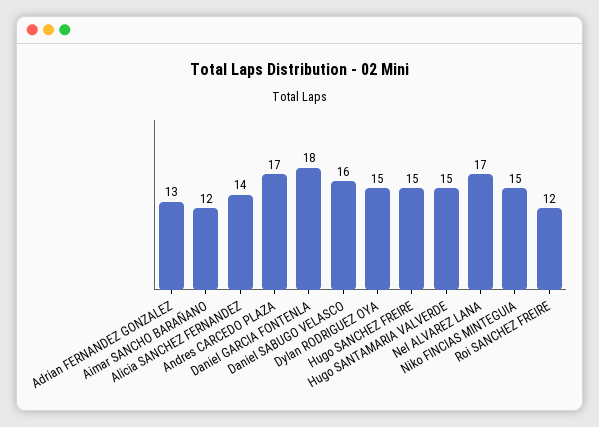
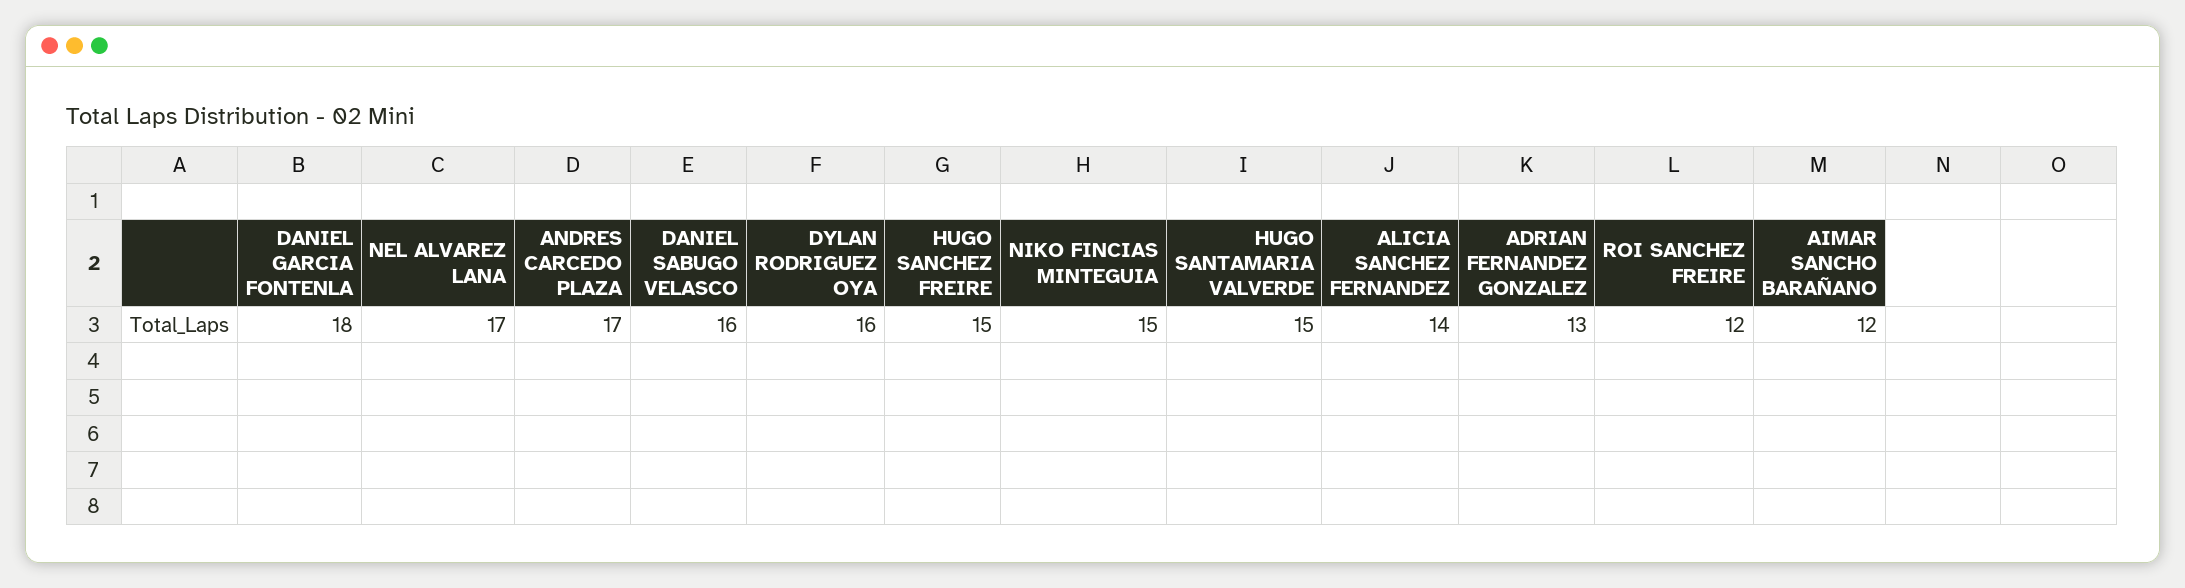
  {
    "Adrian FERNANDEZ GONZALEZ": 13,
    "Aimar SANCHO BARAÑANO": 12,
    "Alicia SANCHEZ FERNANDEZ": 14,
    "Andres CARCEDO PLAZA": 17,
    "Daniel GARCIA FONTENLA": 18,
    "Daniel SABUGO VELASCO": 16,
-   "Dylan RODRIGUEZ OYA": 15,
+   "Dylan RODRIGUEZ OYA": 16,
    "Hugo SANCHEZ FREIRE": 15,
    "Hugo SANTAMARIA VALVERDE": 15,
    "Nel ALVAREZ LANA": 17,
    "Niko FINCIAS MINTEGUIA": 15,
    "Roi SANCHEZ FREIRE": 12
  }

